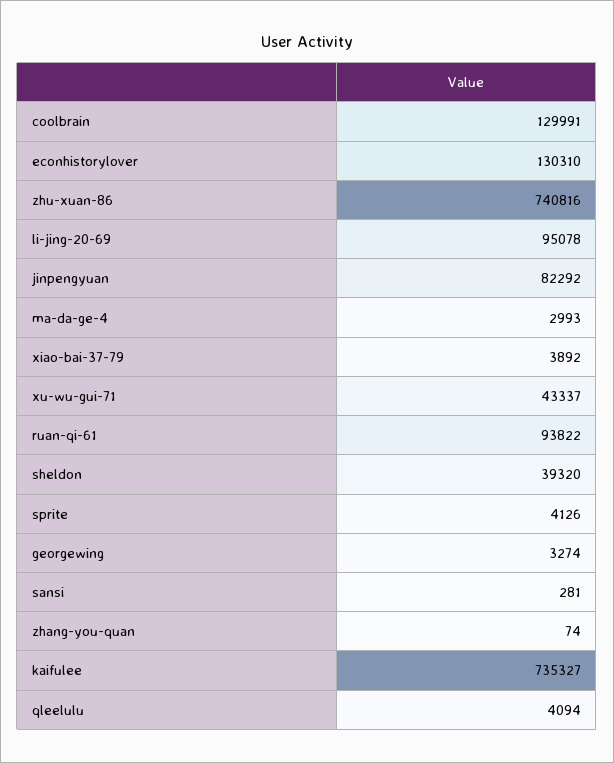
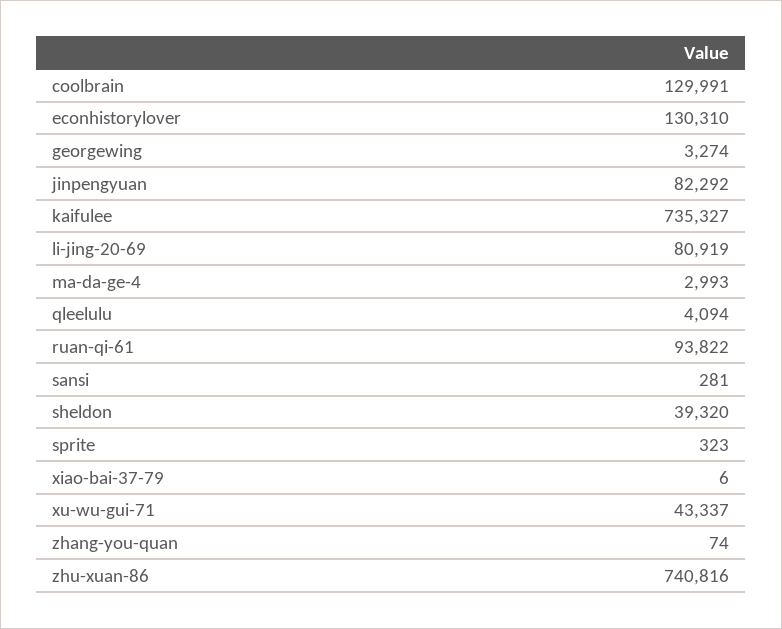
  {
    "coolbrain": 129991,
    "econhistorylover": 130310,
    "zhu-xuan-86": 740816,
-   "li-jing-20-69": 95078,
+   "li-jing-20-69": 80919,
    "jinpengyuan": 82292,
    "ma-da-ge-4": 2993,
-   "xiao-bai-37-79": 3892,
+   "xiao-bai-37-79": 6,
    "xu-wu-gui-71": 43337,
    "ruan-qi-61": 93822,
    "sheldon": 39320,
-   "sprite": 4126,
+   "sprite": 323,
    "georgewing": 3274,
    "sansi": 281,
    "zhang-you-quan": 74,
    "kaifulee": 735327,
    "qleelulu": 4094
  }

